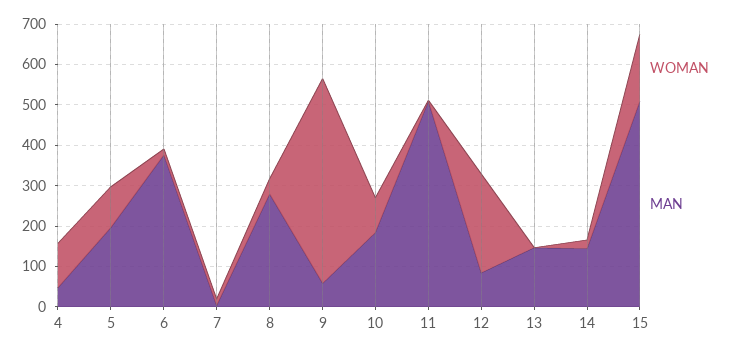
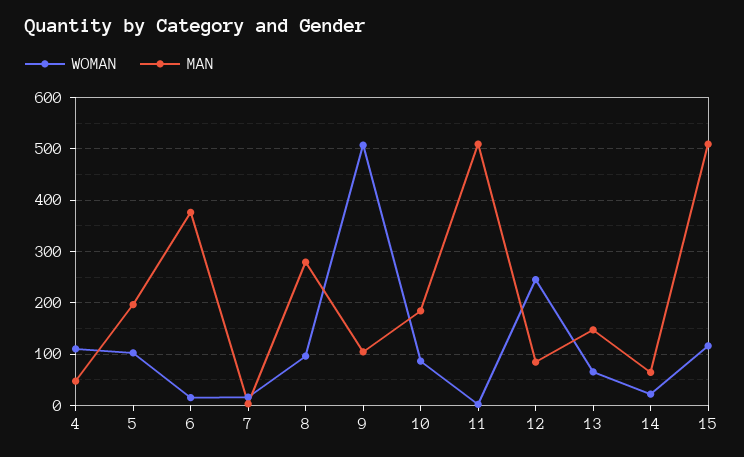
  {
    "WOMAN": {
      "4": 120,
      "5": 100,
      "6": 20,
      "7": 20,
-     "8": 40,
+     "8": 100,
      "9": 500,
      "10": 80,
      "11": 0,
      "12": 240,
-     "13": 0,
+     "13": 60,
      "14": 20,
-     "15": 160
+     "15": 120
    },
    "MAN": {
      "4": 40,
      "5": 200,
      "6": 380,
      "7": 0,
      "8": 280,
-     "9": 60,
+     "9": 100,
      "10": 180,
      "11": 500,
      "12": 80,
      "13": 140,
-     "14": 140,
+     "14": 60,
      "15": 500
    }
  }

